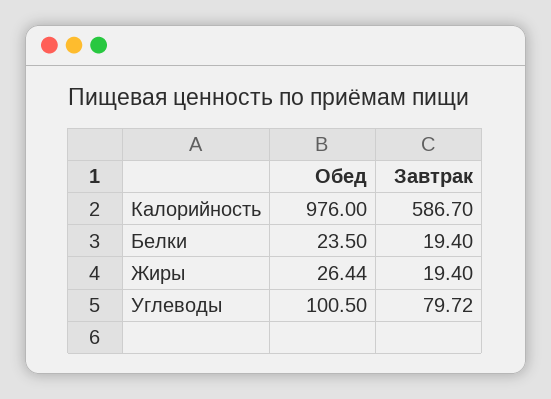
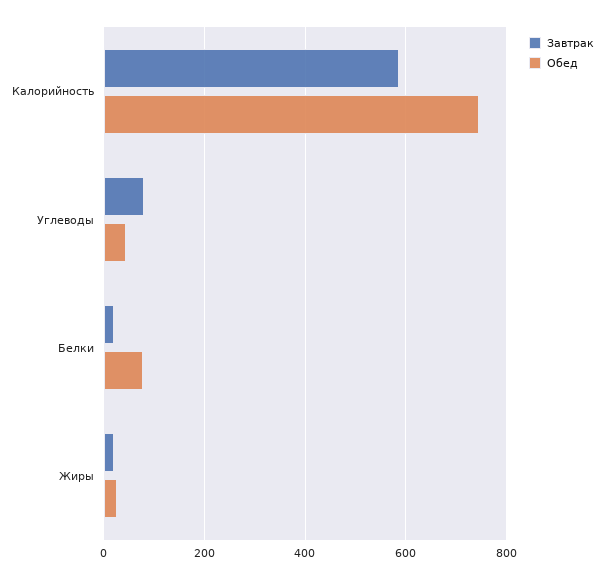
  {
    "Обед": {
-     "Калорийность": 976,
+     "Калорийность": 740,
-     "Белки": 23.5,
+     "Белки": 80,
      "Жиры": 26.44,
-     "Углеводы": 100.5
+     "Углеводы": 40
    },
    "Завтрак": {
      "Калорийность": 586.7,
      "Белки": 19.4,
      "Жиры": 19.4,
      "Углеводы": 79.72
    }
  }

